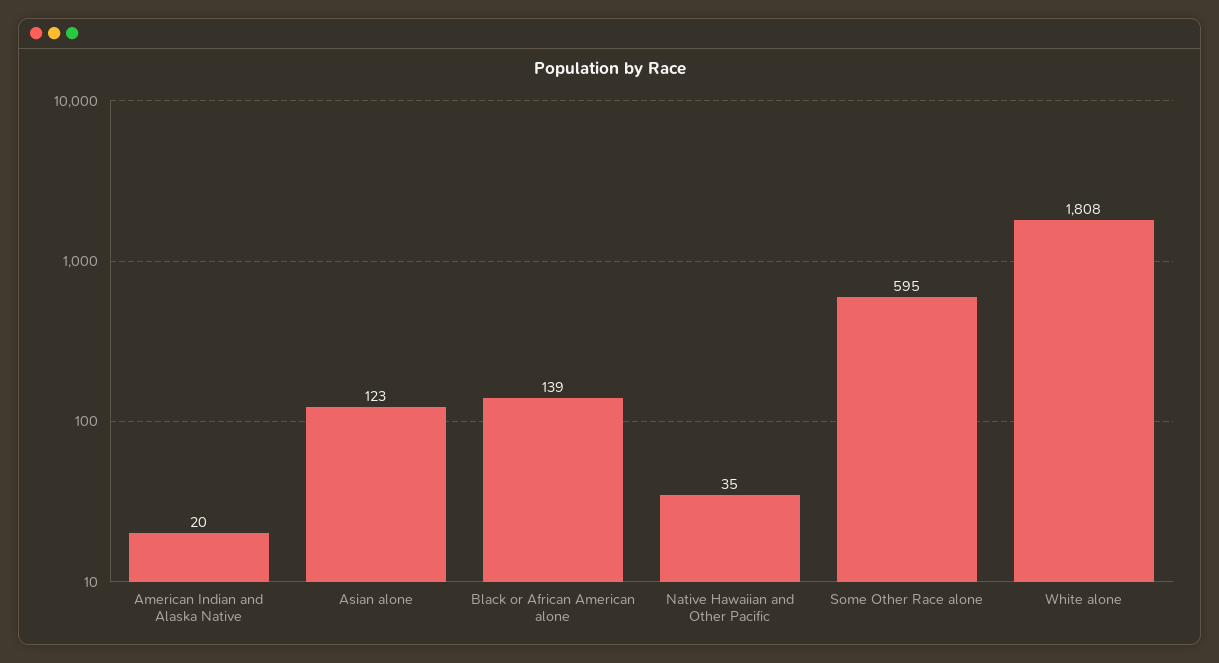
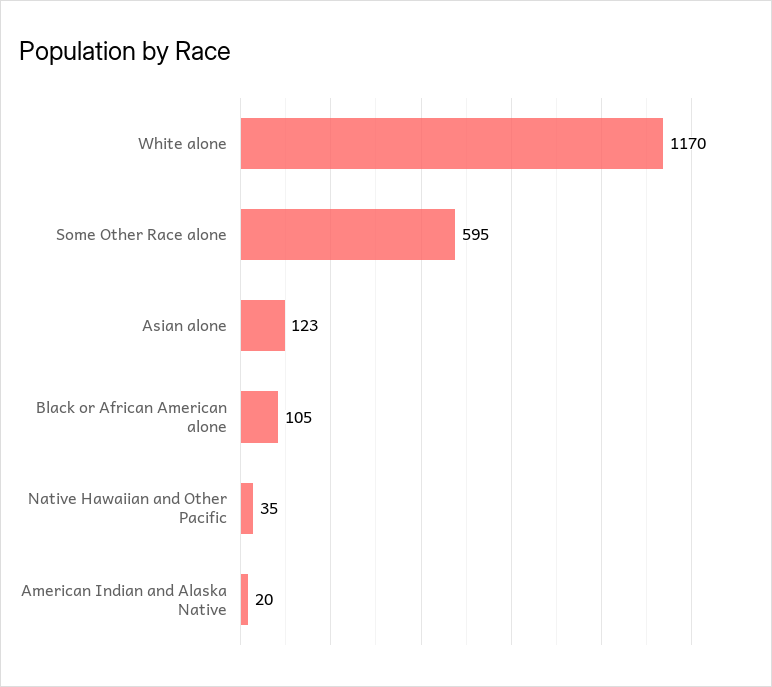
  {
    "American Indian and Alaska Native": 20,
    "Asian alone": 123,
-   "Black or African American alone": 139,
+   "Black or African American alone": 105,
    "Native Hawaiian and Other Pacific": 35,
    "Some Other Race alone": 595,
-   "White alone": 1808
+   "White alone": 1170
  }

